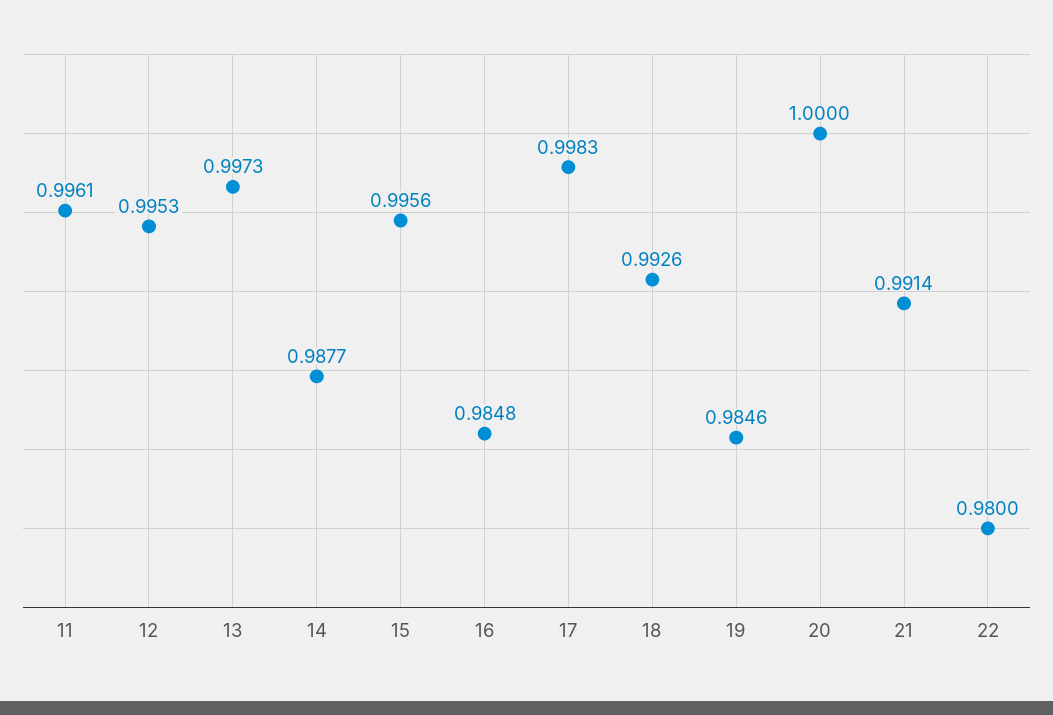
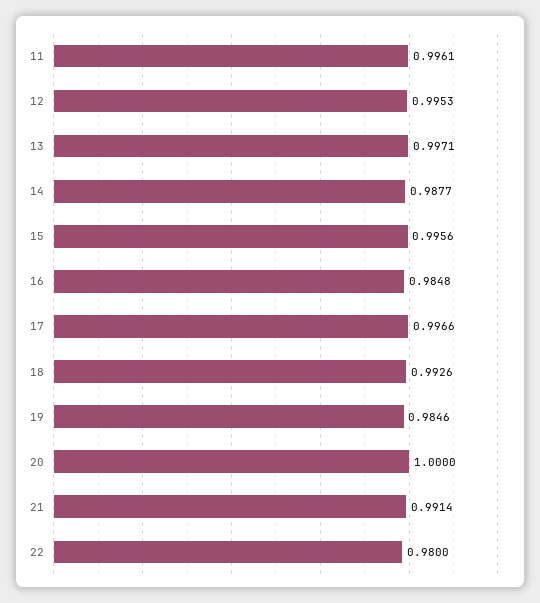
  {
    "11": 0.9961,
    "12": 0.9953,
-   "13": 0.9973,
+   "13": 0.9971,
    "14": 0.9877,
    "15": 0.9956,
    "16": 0.9848,
-   "17": 0.9983,
+   "17": 0.9966,
    "18": 0.9926,
    "19": 0.9846,
    "20": 1,
    "21": 0.9914,
    "22": 0.98
  }

